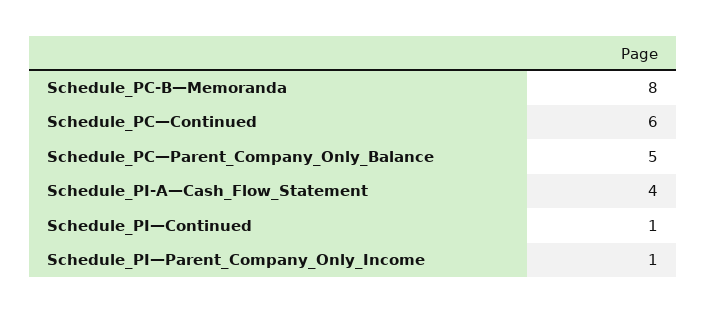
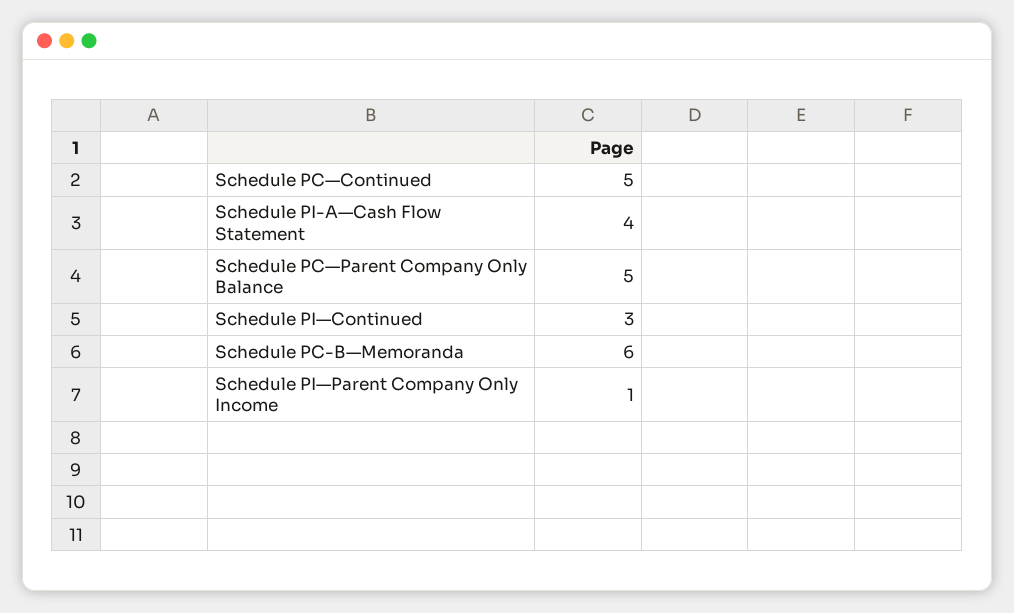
  {
-   "Schedule_PC-B—Memoranda": 8,
+   "Schedule_PC-B—Memoranda": 6,
-   "Schedule_PC—Continued": 6,
+   "Schedule_PC—Continued": 5,
    "Schedule_PC—Parent_Company_Only_Balance": 5,
    "Schedule_PI-A—Cash_Flow_Statement": 4,
-   "Schedule_PI—Continued": 1,
+   "Schedule_PI—Continued": 3,
    "Schedule_PI—Parent_Company_Only_Income": 1
  }

